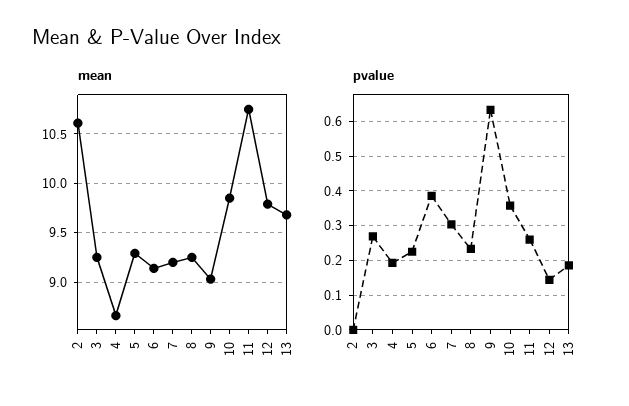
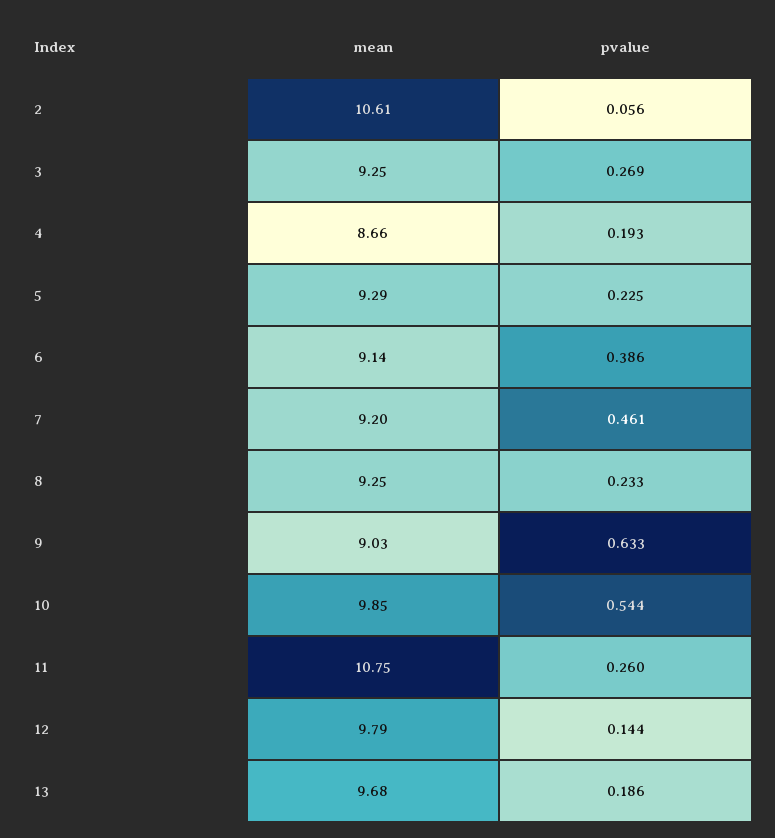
  {
    "mean": {
      "2": 10.61,
      "3": 9.25,
      "4": 8.66,
      "5": 9.29,
      "6": 9.14,
      "7": 9.2,
      "8": 9.25,
      "9": 9.03,
      "10": 9.85,
      "11": 10.75,
      "12": 9.79,
      "13": 9.68
    },
    "pvalue": {
-     "2": 0,
+     "2": 0.056,
      "3": 0.269,
      "4": 0.193,
      "5": 0.225,
      "6": 0.386,
-     "7": 0.3,
+     "7": 0.461,
      "8": 0.233,
      "9": 0.633,
-     "10": 0.36,
+     "10": 0.544,
      "11": 0.26,
      "12": 0.144,
      "13": 0.186
    }
  }

